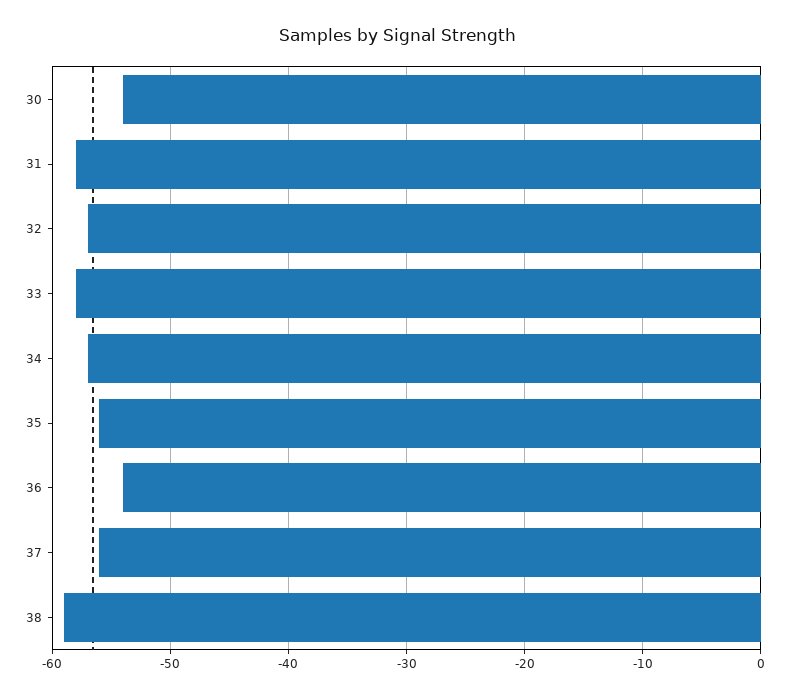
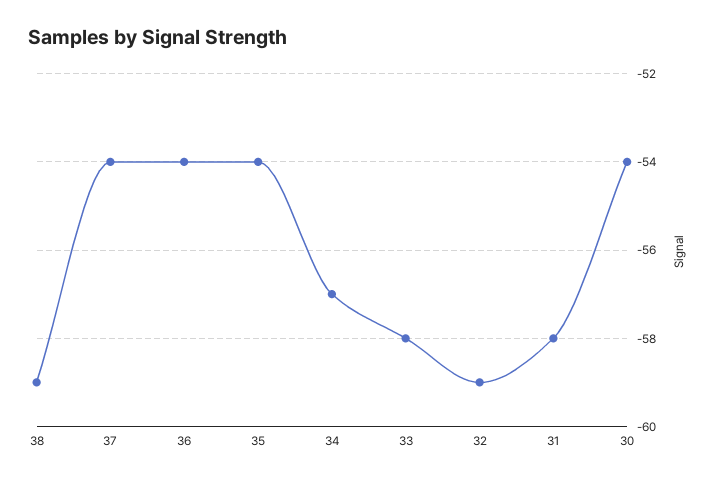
  {
    "30": -54,
    "31": -58,
-   "32": -57,
+   "32": -59,
    "33": -58,
    "34": -57,
-   "35": -56,
+   "35": -54,
    "36": -54,
-   "37": -56,
+   "37": -54,
    "38": -59
  }

